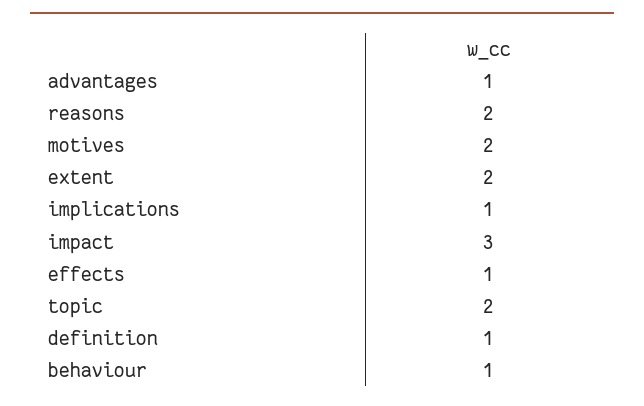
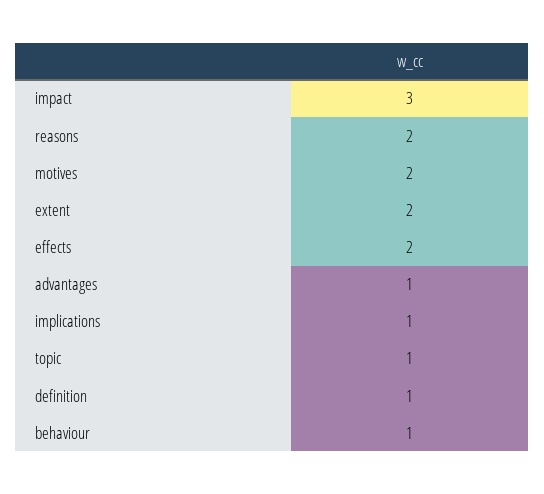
  {
    "advantages": 1,
    "reasons": 2,
    "motives": 2,
    "extent": 2,
    "implications": 1,
    "impact": 3,
-   "effects": 1,
+   "effects": 2,
-   "topic": 2,
+   "topic": 1,
    "definition": 1,
    "behaviour": 1
  }

